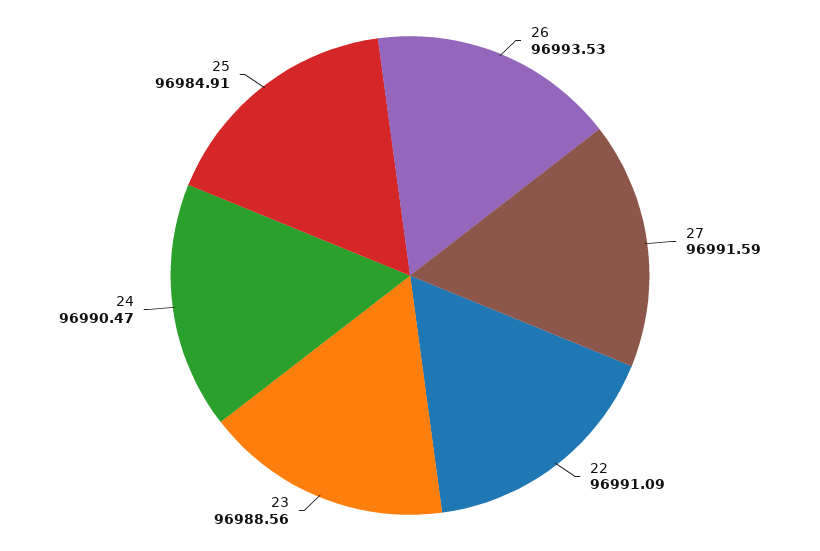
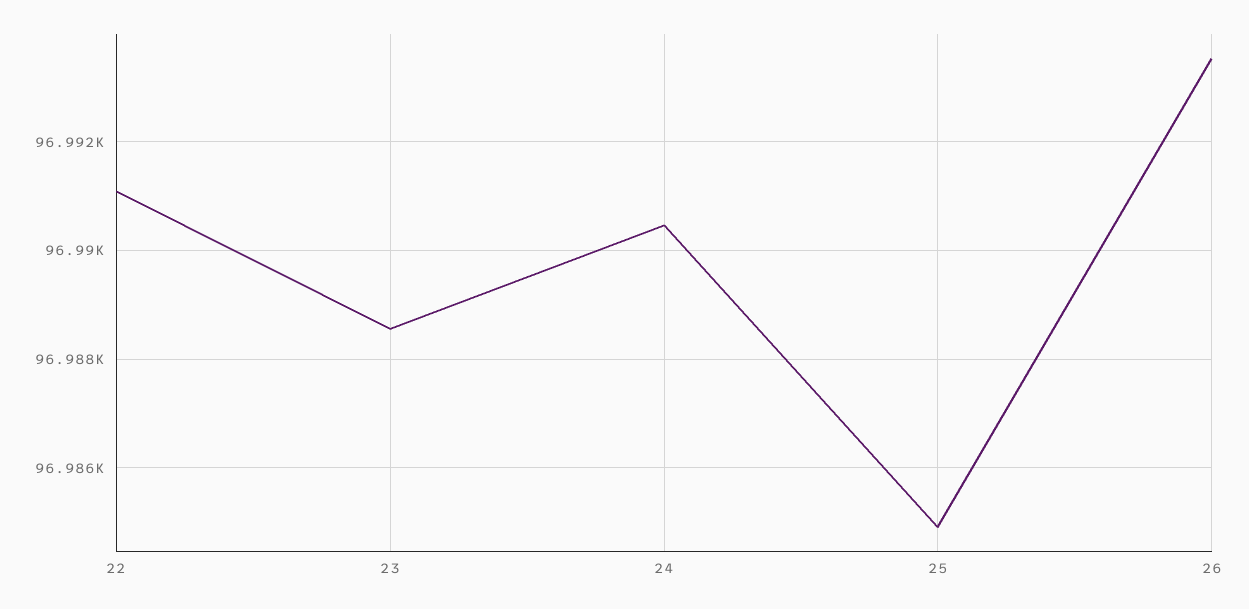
  {
    "26": 96993.53,
-   "27": 96991.59,
    "22": 96991.09,
    "23": 96988.56,
    "24": 96990.47,
    "25": 96984.91
  }

